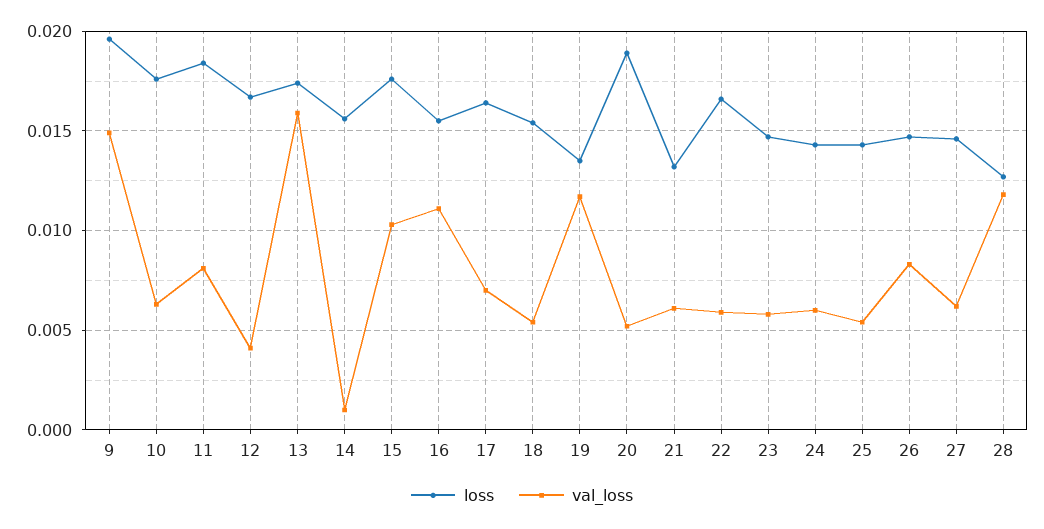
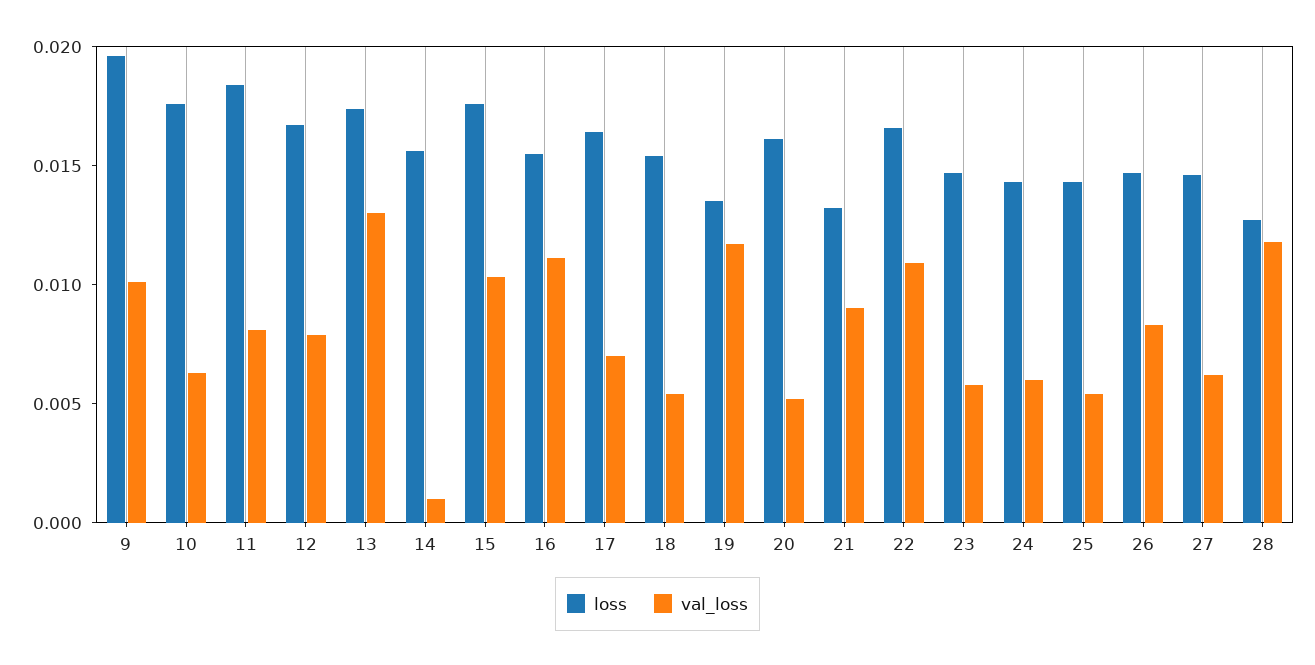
  {
    "loss": {
      "9": 0.0195,
      "10": 0.0175,
      "11": 0.0185,
      "12": 0.0165,
      "13": 0.0175,
      "14": 0.0155,
      "15": 0.0175,
      "16": 0.0155,
      "17": 0.0165,
      "18": 0.0155,
      "19": 0.0135,
-     "20": 0.019,
+     "20": 0.016,
      "21": 0.013,
      "22": 0.0165,
      "23": 0.0145,
      "24": 0.0145,
      "25": 0.0145,
      "26": 0.0145,
      "27": 0.0145,
      "28": 0.0125
    },
    "val_loss": {
-     "9": 0.015,
+     "9": 0.01,
      "10": 0.0065,
      "11": 0.008,
-     "12": 0.004,
+     "12": 0.008,
-     "13": 0.016,
+     "13": 0.013,
      "14": 0.001,
      "15": 0.0105,
      "16": 0.011,
      "17": 0.007,
      "18": 0.0055,
      "19": 0.0115,
      "20": 0.005,
-     "21": 0.006,
+     "21": 0.009,
-     "22": 0.006,
+     "22": 0.011,
      "23": 0.006,
      "24": 0.006,
      "25": 0.0055,
      "26": 0.0085,
      "27": 0.006,
      "28": 0.012
    }
  }

